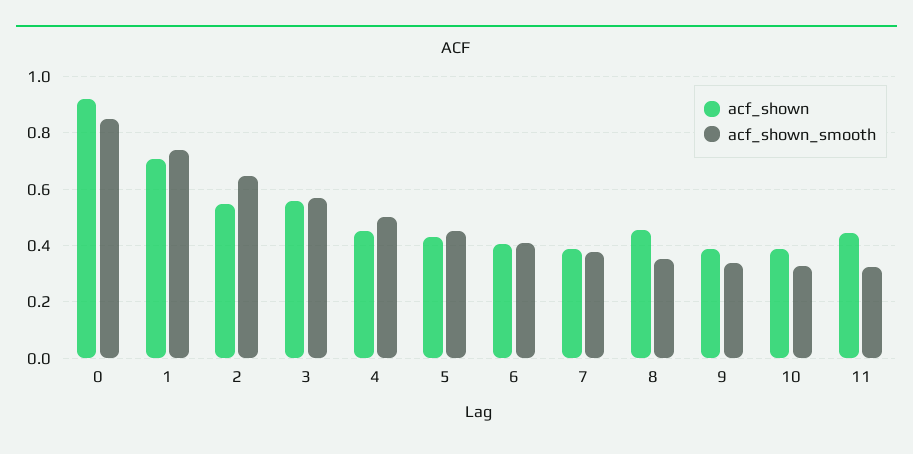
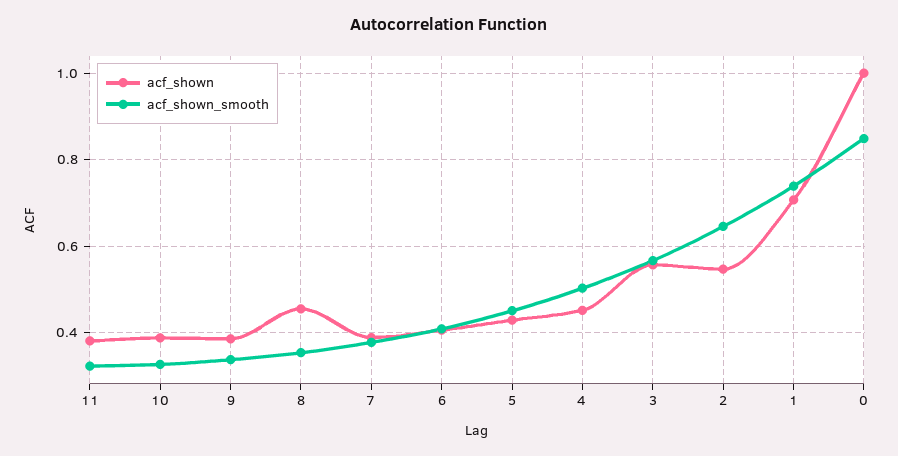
  {
    "acf_shown": {
-     "0": 0.925,
+     "0": 1,
      "1": 0.7,
      "2": 0.54,
      "3": 0.56,
      "4": 0.46,
      "5": 0.42,
      "6": 0.4,
      "7": 0.38,
      "8": 0.46,
      "9": 0.38,
      "10": 0.38,
-     "11": 0.45
+     "11": 0.38
    },
    "acf_shown_smooth": {
      "0": 0.84,
      "1": 0.74,
      "2": 0.64,
      "3": 0.56,
      "4": 0.5,
      "5": 0.46,
      "6": 0.4,
      "7": 0.38,
      "8": 0.36,
      "9": 0.34,
      "10": 0.32,
      "11": 0.32
    }
  }

